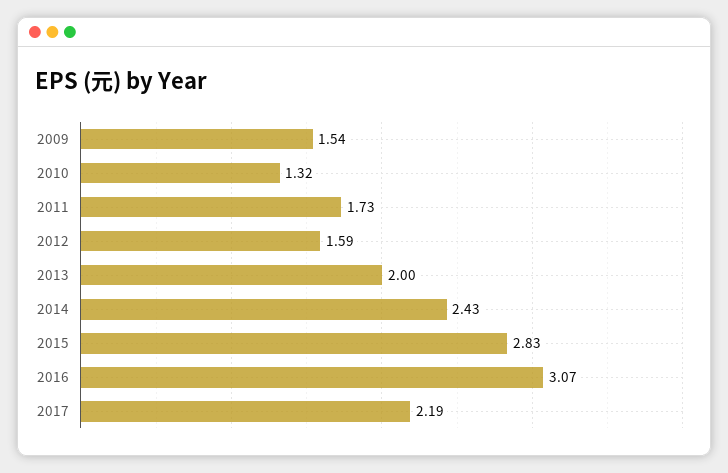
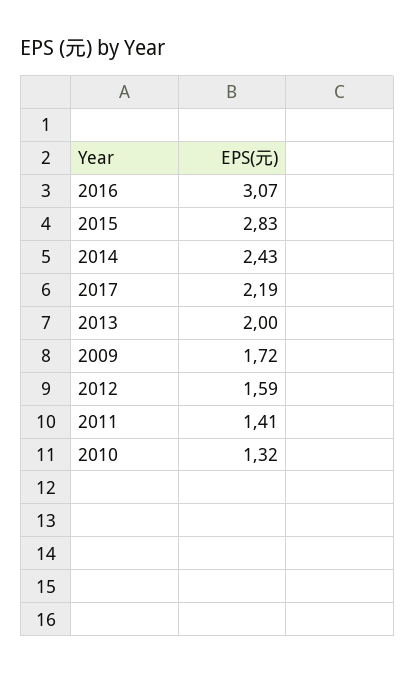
  {
-   "2009": 1.54,
+   "2009": 1.72,
    "2010": 1.32,
-   "2011": 1.73,
+   "2011": 1.41,
    "2012": 1.59,
    "2013": 2,
    "2014": 2.43,
    "2015": 2.83,
    "2016": 3.07,
    "2017": 2.19
  }

